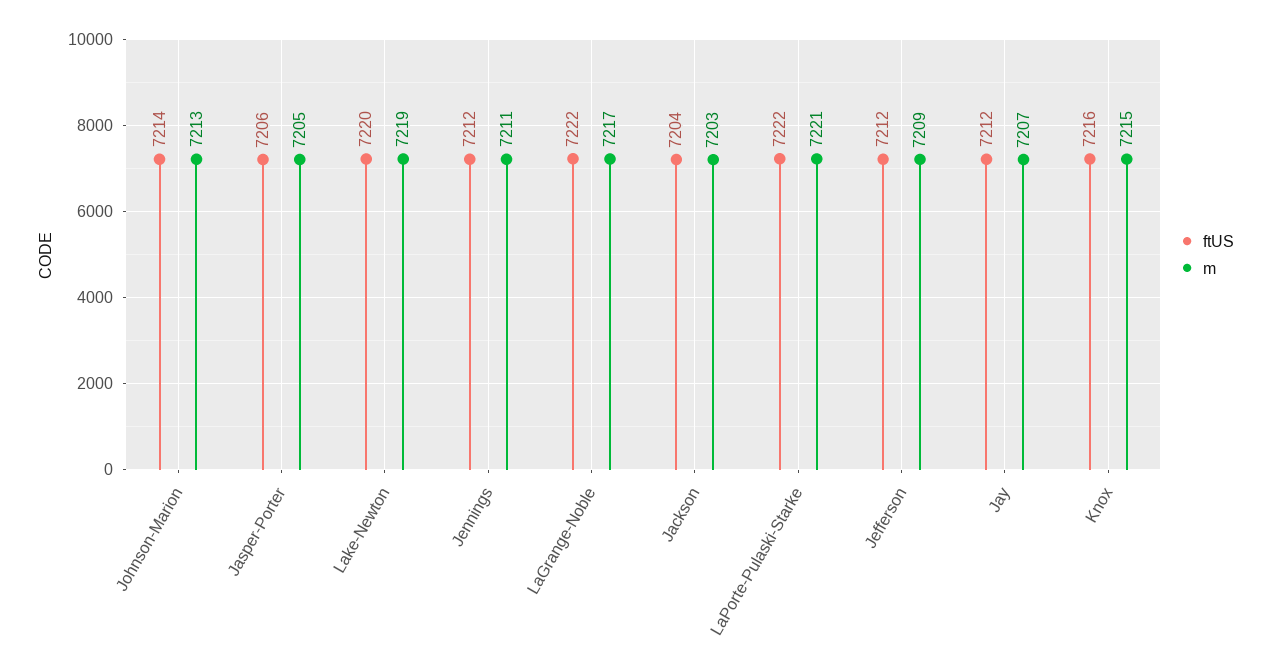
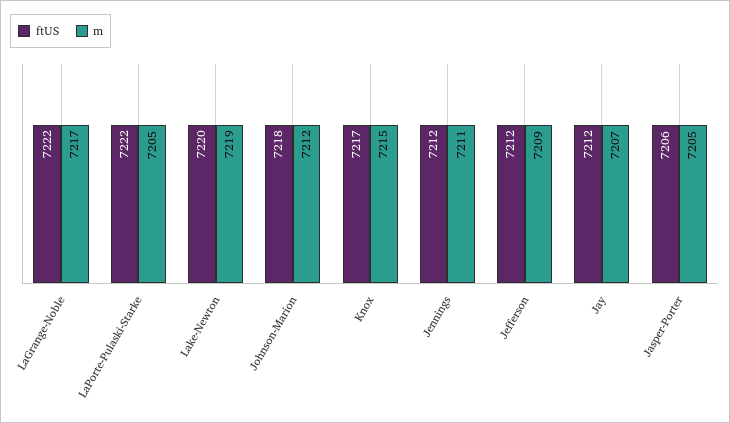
  {
    "ftUS": {
-     "Johnson-Marion": 7214,
+     "Johnson-Marion": 7218,
      "Jasper-Porter": 7206,
      "Lake-Newton": 7220,
      "Jennings": 7212,
      "LaGrange-Noble": 7222,
-     "Jackson": 7204,
      "LaPorte-Pulaski-Starke": 7222,
      "Jefferson": 7212,
      "Jay": 7212,
-     "Knox": 7216
+     "Knox": 7217
    },
    "m": {
-     "Johnson-Marion": 7213,
+     "Johnson-Marion": 7212,
      "Jasper-Porter": 7205,
      "Lake-Newton": 7219,
      "Jennings": 7211,
      "LaGrange-Noble": 7217,
-     "Jackson": 7203,
-     "LaPorte-Pulaski-Starke": 7221,
+     "LaPorte-Pulaski-Starke": 7205,
      "Jefferson": 7209,
      "Jay": 7207,
      "Knox": 7215
    }
  }

